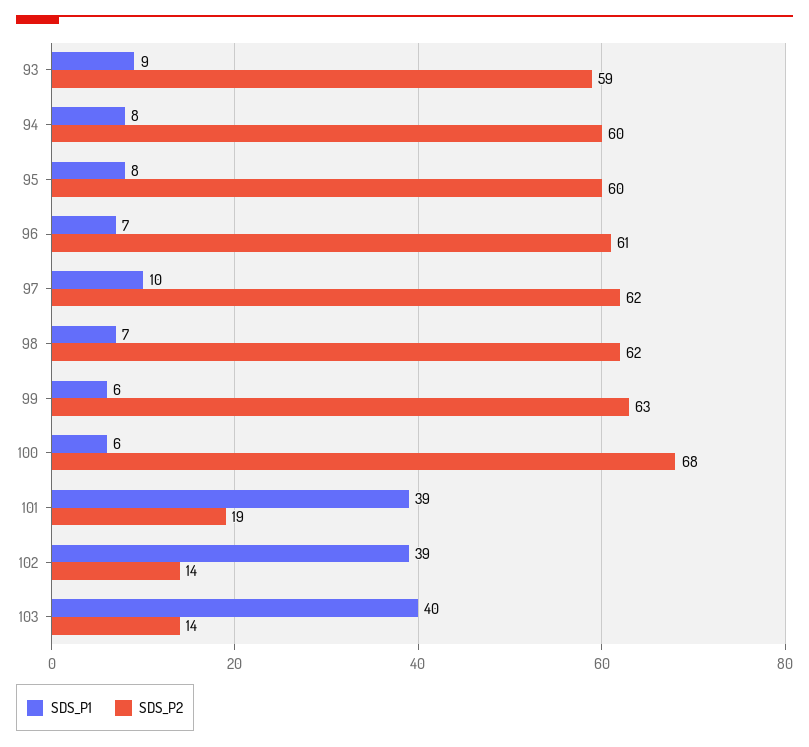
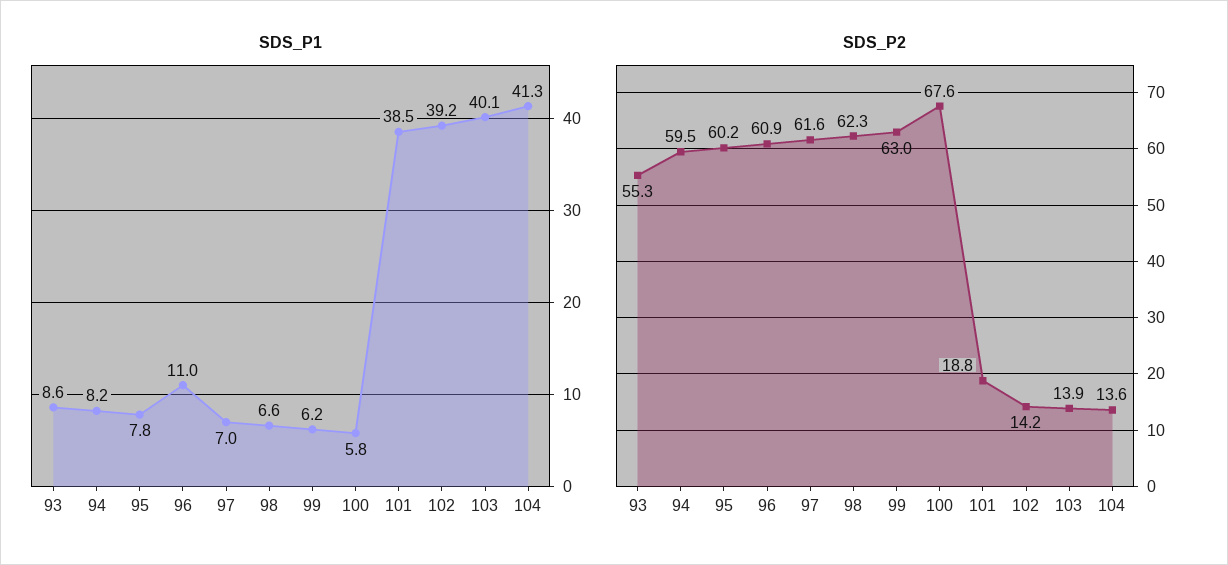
  {
    "SDS_P1": {
      "93": 8.6,
      "94": 8.2,
      "95": 7.8,
-     "96": 7,
+     "96": 11,
-     "97": 10,
+     "97": 7,
      "98": 6.6,
      "99": 6.2,
      "100": 5.8,
      "101": 38.5,
      "102": 39.2,
-     "103": 40.1
+     "103": 40.1,
+     "104": 41.3
    },
    "SDS_P2": {
-     "93": 59,
+     "93": 55.3,
      "94": 59.5,
      "95": 60.2,
      "96": 60.9,
      "97": 61.6,
      "98": 62.3,
      "99": 63,
      "100": 67.6,
      "101": 18.8,
      "102": 14.2,
-     "103": 13.9
+     "103": 13.9,
+     "104": 13.6
    }
  }

